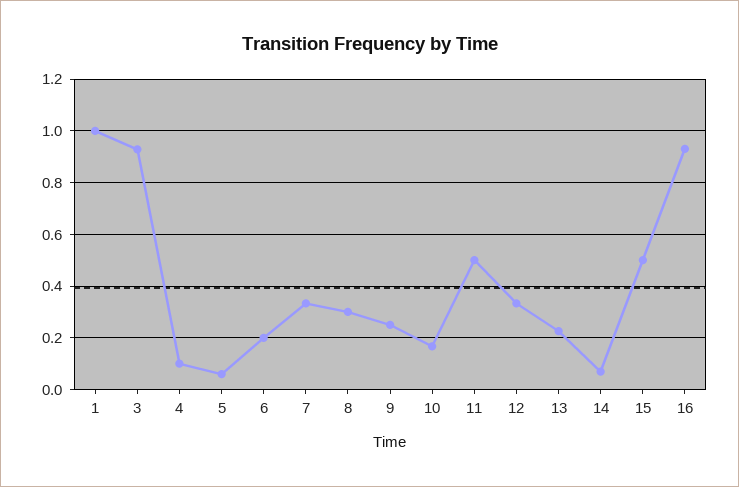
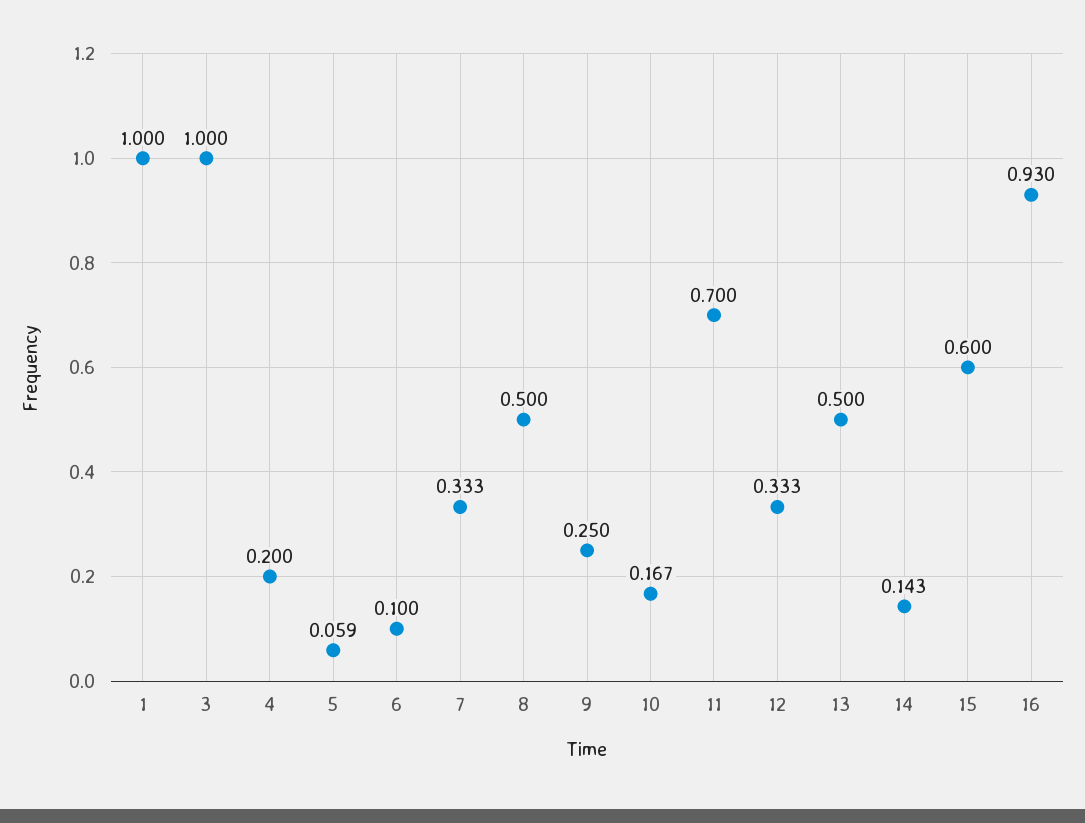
  {
    "1": 1,
-   "3": 0.925,
+   "3": 1,
-   "4": 0.1,
+   "4": 0.2,
    "5": 0.059,
-   "6": 0.2,
+   "6": 0.1,
    "7": 0.333,
-   "8": 0.3,
+   "8": 0.5,
    "9": 0.25,
    "10": 0.167,
-   "11": 0.5,
+   "11": 0.7,
    "12": 0.333,
-   "13": 0.225,
+   "13": 0.5,
-   "14": 0.075,
+   "14": 0.143,
-   "15": 0.5,
+   "15": 0.6,
    "16": 0.93
  }

